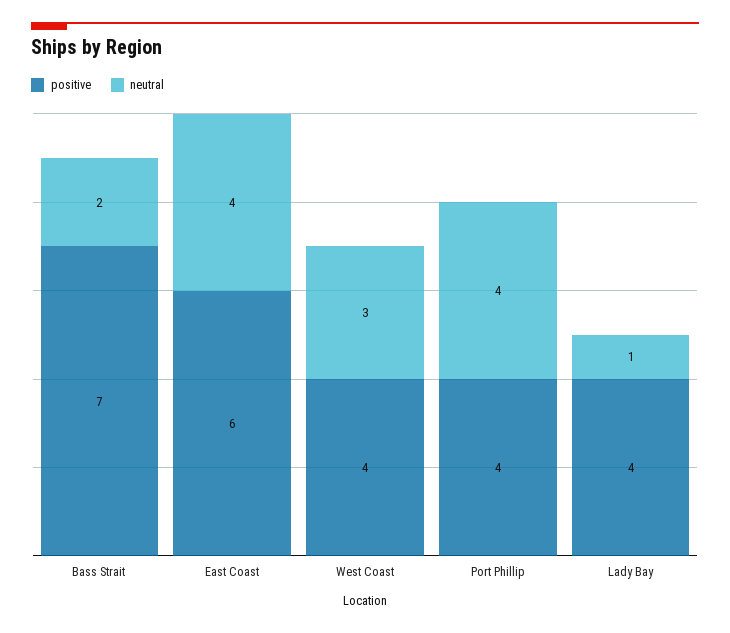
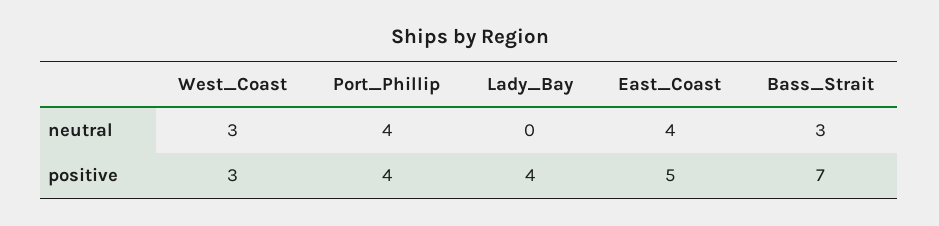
  {
    "positive": {
      "Bass Strait": 7,
-     "East Coast": 6,
+     "East Coast": 5,
-     "West Coast": 4,
+     "West Coast": 3,
      "Port Phillip": 4,
      "Lady Bay": 4
    },
    "neutral": {
-     "Bass Strait": 2,
+     "Bass Strait": 3,
      "East Coast": 4,
      "West Coast": 3,
      "Port Phillip": 4,
-     "Lady Bay": 1
+     "Lady Bay": 0
    }
  }

